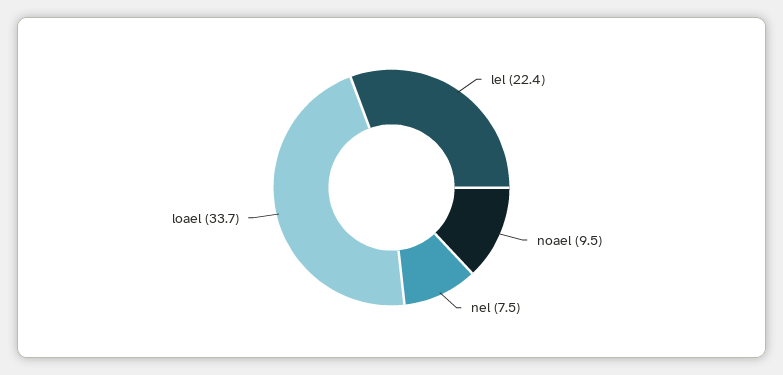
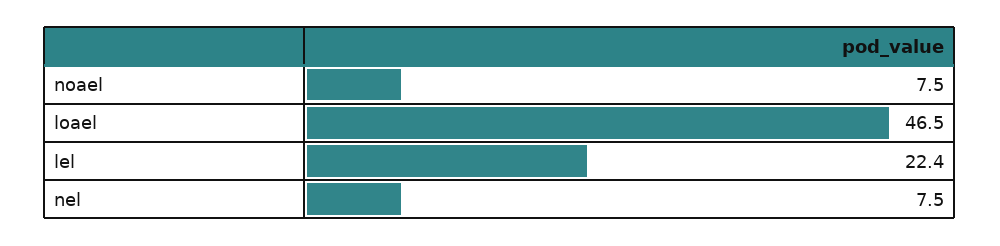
  {
    "lel": 22.4,
-   "noael": 9.5,
+   "noael": 7.5,
    "nel": 7.5,
-   "loael": 33.7
+   "loael": 46.5
  }

